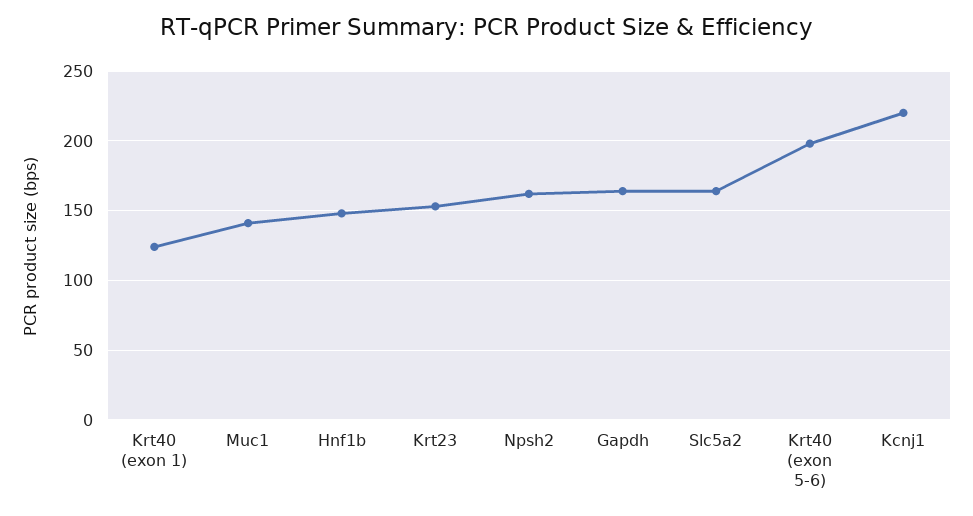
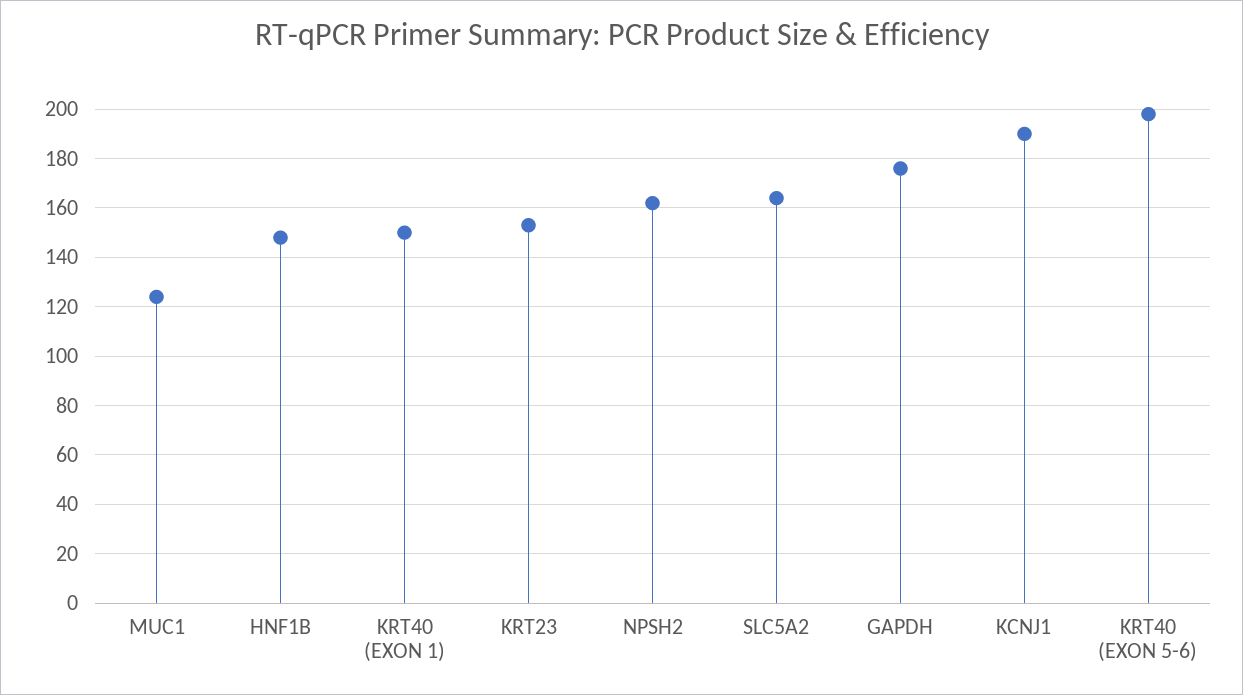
  {
-   "Krt40 (exon 1)": 125,
+   "Krt40 (exon 1)": 150,
-   "Muc1": 140,
+   "Muc1": 125,
    "Hnf1b": 150,
    "Krt23": 155,
    "Npsh2": 160,
-   "Gapdh": 165,
+   "Gapdh": 175,
    "Slc5a2": 165,
    "Krt40 (exon 5-6)": 200,
-   "Kcnj1": 220
+   "Kcnj1": 190
  }

